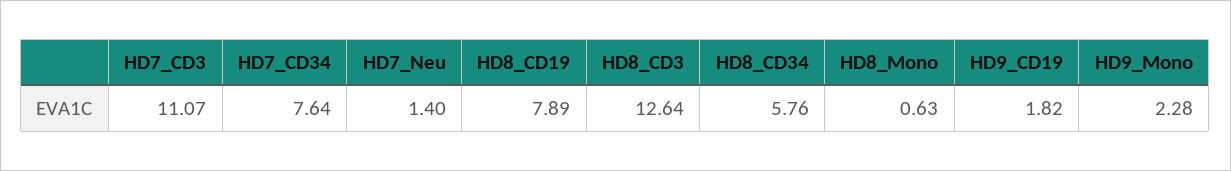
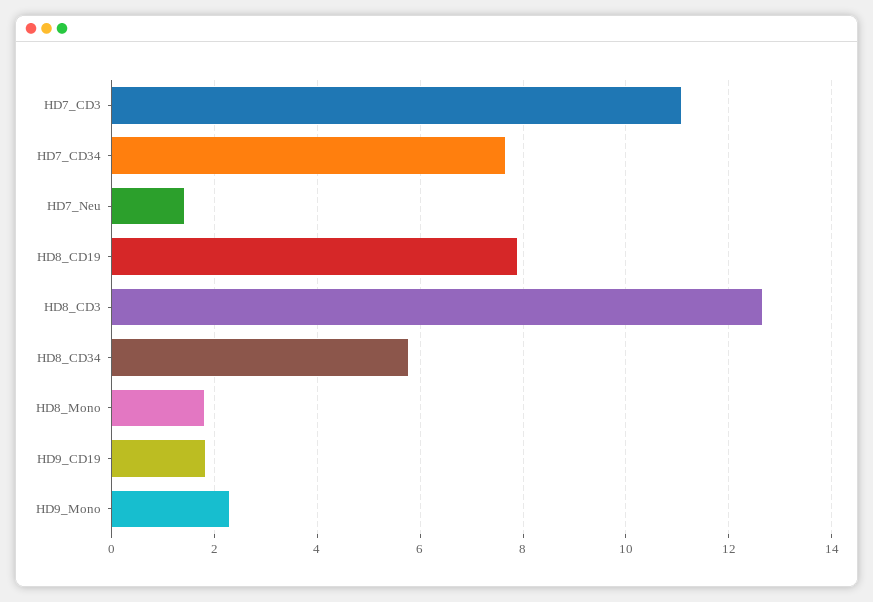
  {
    "HD7_CD3": 11.07,
    "HD7_CD34": 7.64,
    "HD7_Neu": 1.4,
    "HD8_CD19": 7.89,
    "HD8_CD3": 12.64,
    "HD8_CD34": 5.76,
-   "HD8_Mono": 0.63,
+   "HD8_Mono": 1.8,
    "HD9_CD19": 1.82,
    "HD9_Mono": 2.28
  }

